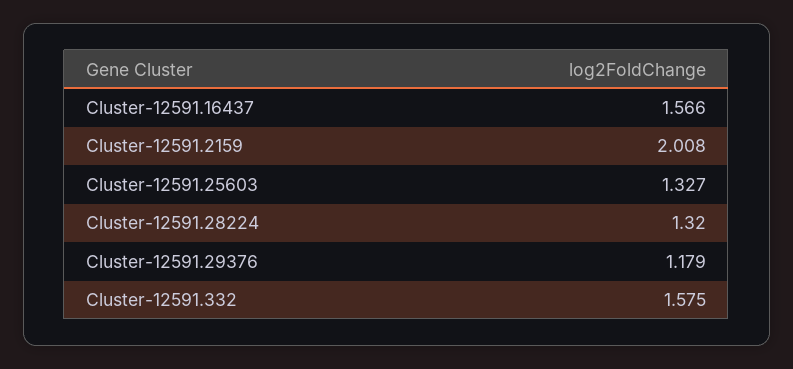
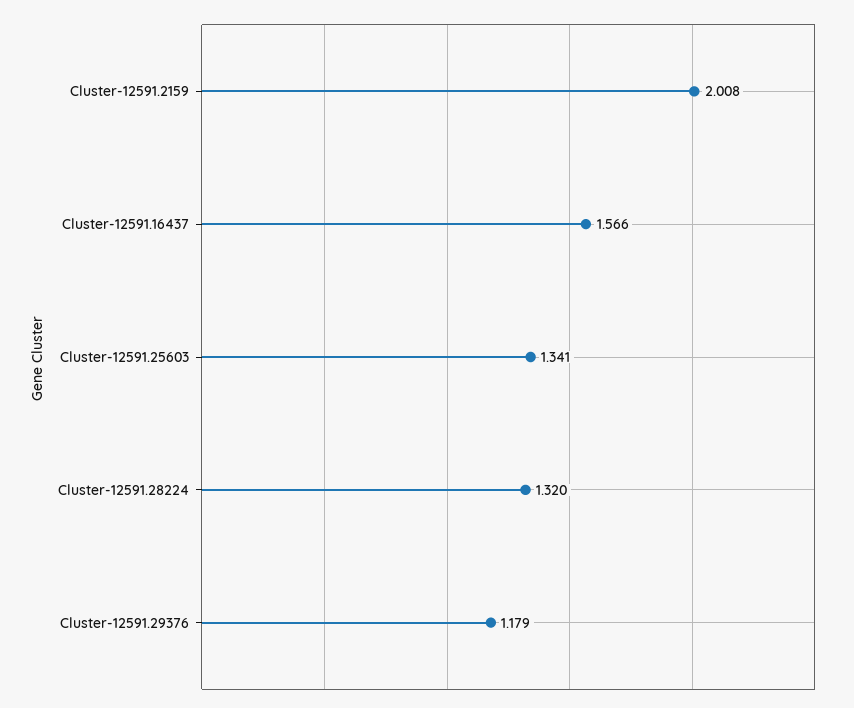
  {
    "Cluster-12591.16437": 1.566,
    "Cluster-12591.2159": 2.008,
-   "Cluster-12591.25603": 1.327,
+   "Cluster-12591.25603": 1.341,
    "Cluster-12591.28224": 1.32,
-   "Cluster-12591.29376": 1.179,
+   "Cluster-12591.29376": 1.179
-   "Cluster-12591.332": 1.575
  }

